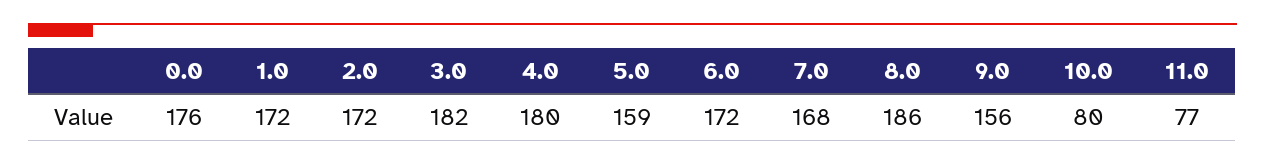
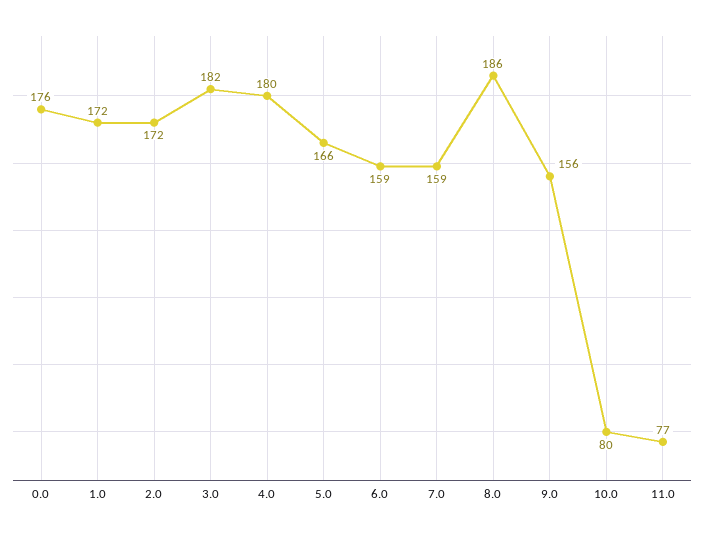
  {
    "0.0": 176,
    "1.0": 172,
    "2.0": 172,
    "3.0": 182,
    "4.0": 180,
-   "5.0": 159,
+   "5.0": 166,
-   "6.0": 172,
+   "6.0": 159,
-   "7.0": 168,
+   "7.0": 159,
    "8.0": 186,
    "9.0": 156,
    "10.0": 80,
    "11.0": 77
  }

